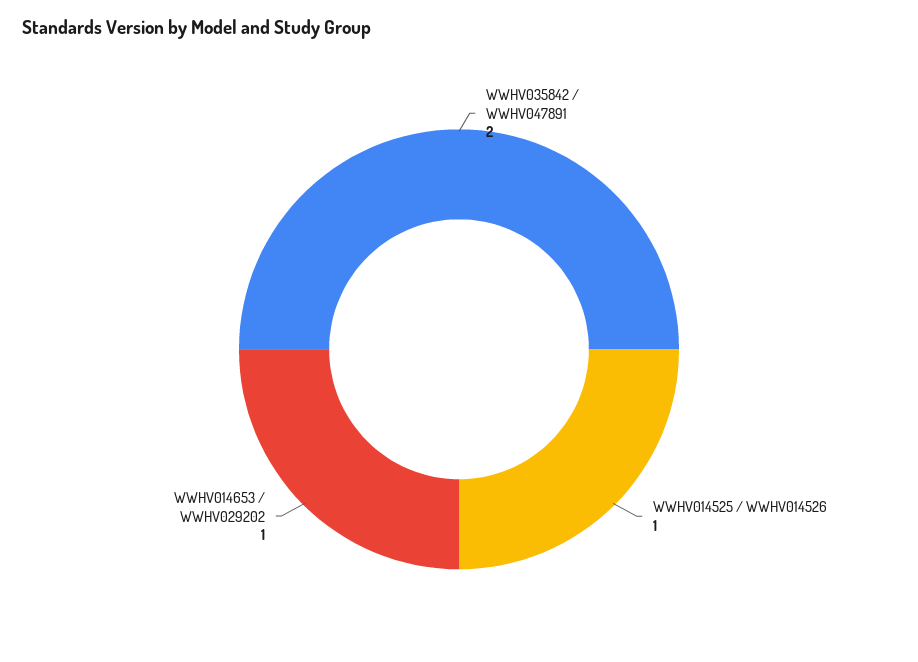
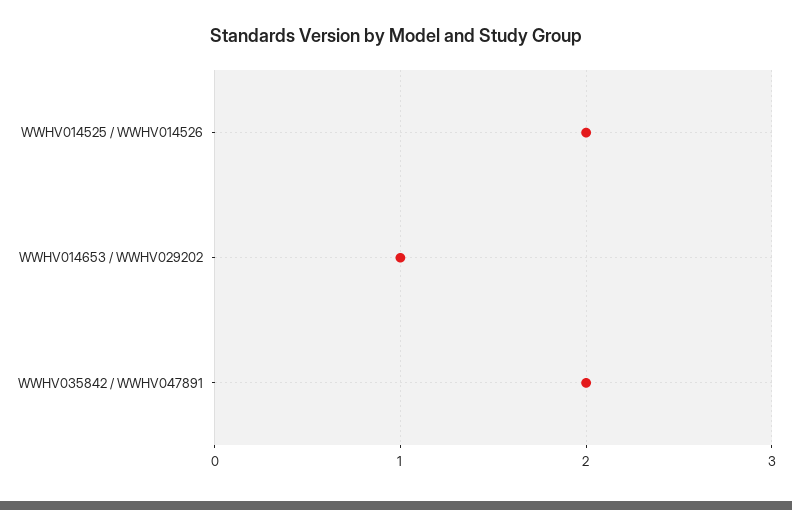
  {
    "WWHV035842 / WWHV047891": 2,
-   "WWHV014525 / WWHV014526": 1,
+   "WWHV014525 / WWHV014526": 2,
    "WWHV014653 / WWHV029202": 1
  }

